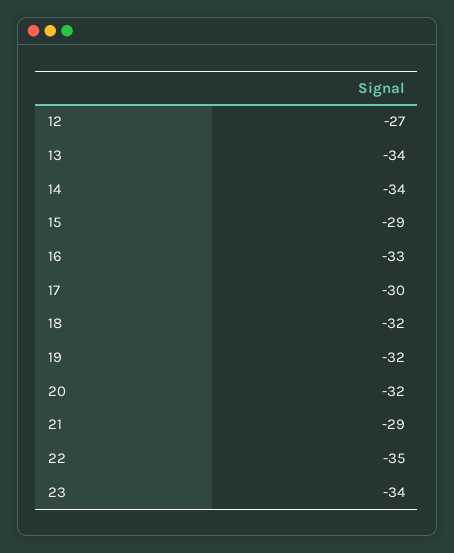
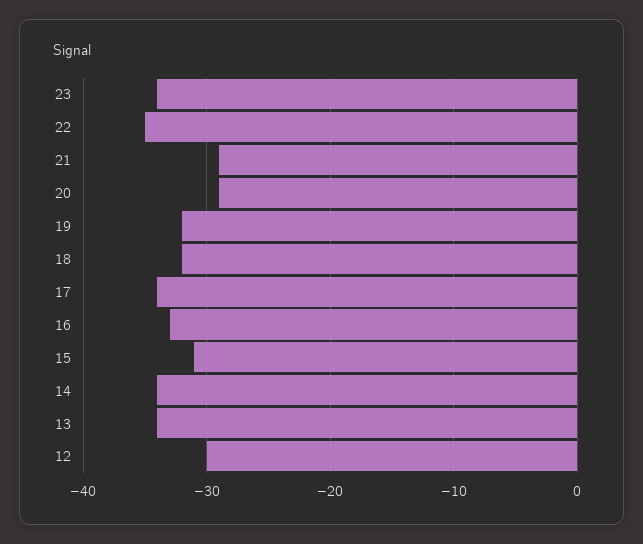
  {
-   "12": -27,
+   "12": -30,
    "13": -34,
    "14": -34,
-   "15": -29,
+   "15": -31,
    "16": -33,
-   "17": -30,
+   "17": -34,
    "18": -32,
    "19": -32,
-   "20": -32,
+   "20": -29,
    "21": -29,
    "22": -35,
    "23": -34
  }

